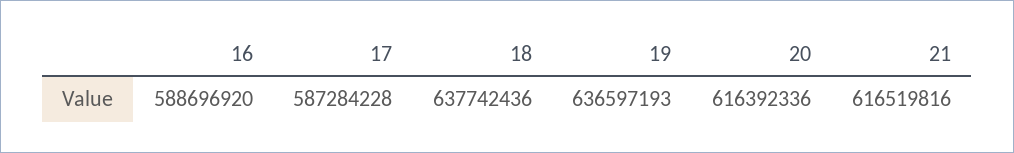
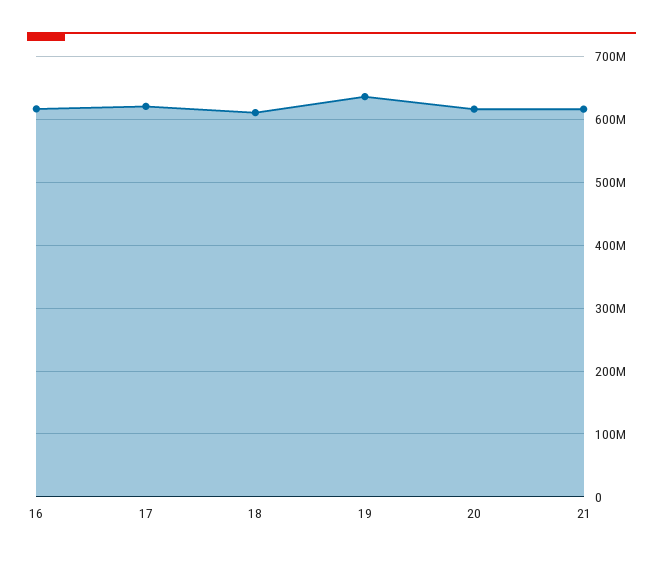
  {
-   "16": 588696920,
+   "16": 620000000,
-   "17": 587284228,
+   "17": 620000000,
-   "18": 637742436,
+   "18": 610000000,
    "19": 636597193,
    "20": 616392336,
    "21": 616519816
  }

